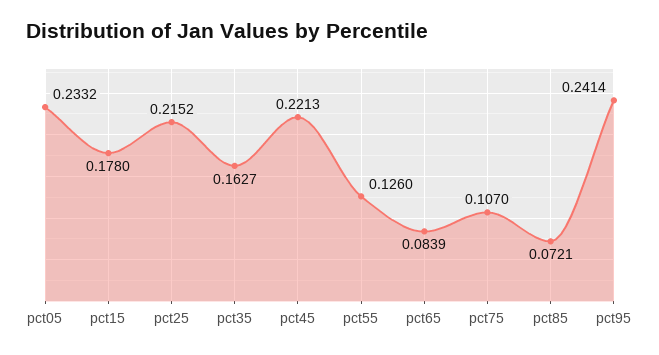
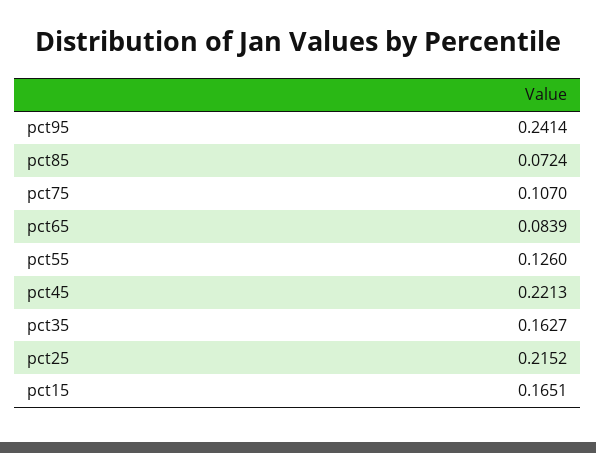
  {
-   "pct05": 0.2332,
-   "pct15": 0.178,
+   "pct15": 0.1651,
    "pct25": 0.2152,
    "pct35": 0.1627,
    "pct45": 0.2213,
    "pct55": 0.126,
    "pct65": 0.0839,
    "pct75": 0.107,
-   "pct85": 0.0721,
+   "pct85": 0.0724,
    "pct95": 0.2414
  }

